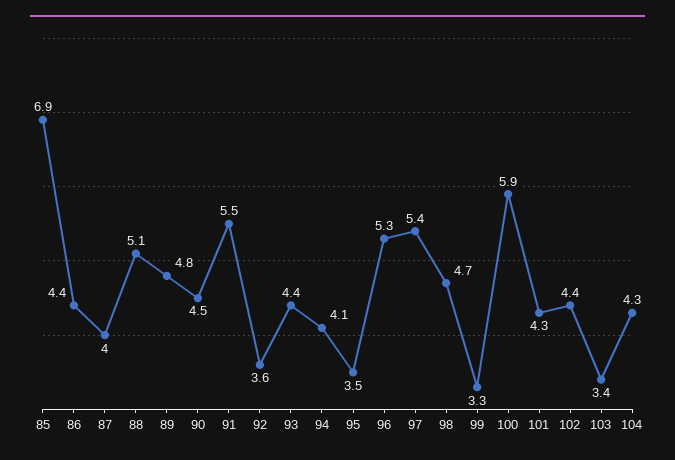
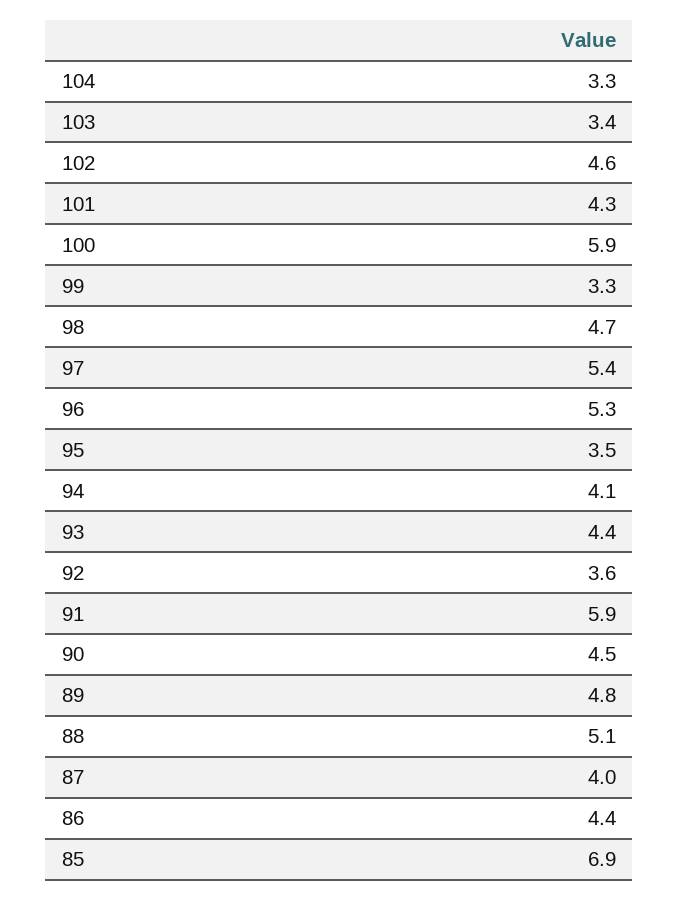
  {
    "85": 6.9,
    "86": 4.4,
    "87": 4,
    "88": 5.1,
    "89": 4.8,
    "90": 4.5,
-   "91": 5.5,
+   "91": 5.9,
    "92": 3.6,
    "93": 4.4,
    "94": 4.1,
    "95": 3.5,
    "96": 5.3,
    "97": 5.4,
    "98": 4.7,
    "99": 3.3,
    "100": 5.9,
    "101": 4.3,
-   "102": 4.4,
+   "102": 4.6,
    "103": 3.4,
-   "104": 4.3
+   "104": 3.3
  }

